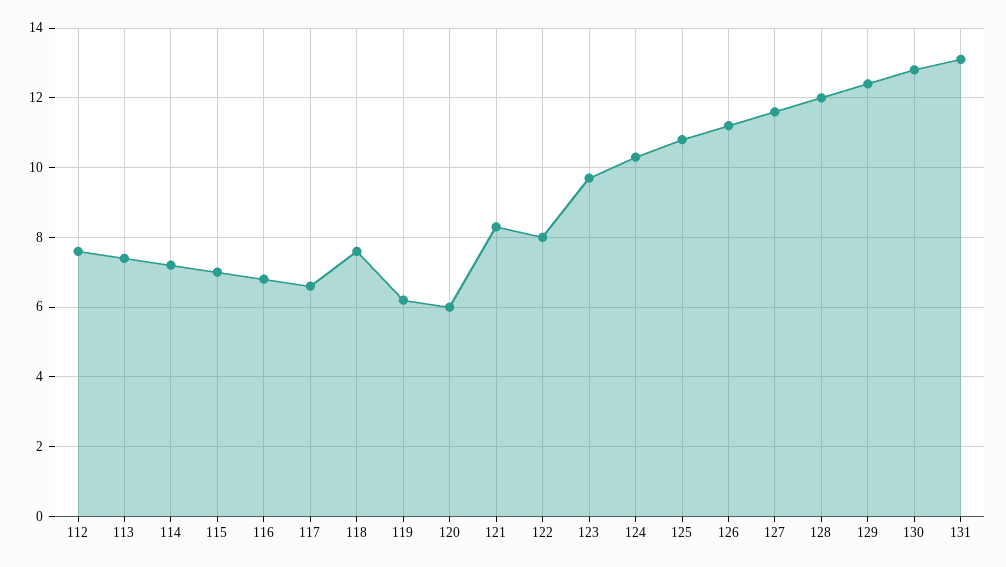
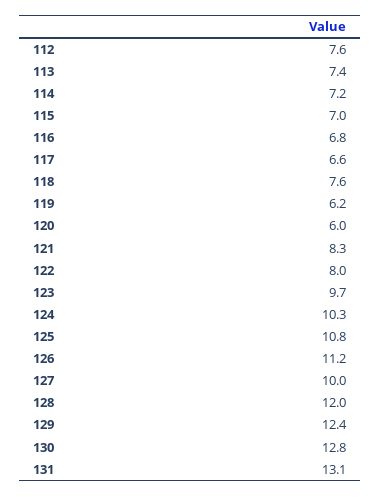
  {
    "112": 7.6,
    "113": 7.4,
    "114": 7.2,
    "115": 7,
    "116": 6.8,
    "117": 6.6,
    "118": 7.6,
    "119": 6.2,
    "120": 6,
    "121": 8.3,
    "122": 8,
    "123": 9.7,
    "124": 10.3,
    "125": 10.8,
    "126": 11.2,
-   "127": 11.5,
+   "127": 10,
    "128": 12,
    "129": 12.4,
    "130": 12.8,
    "131": 13.1
  }

